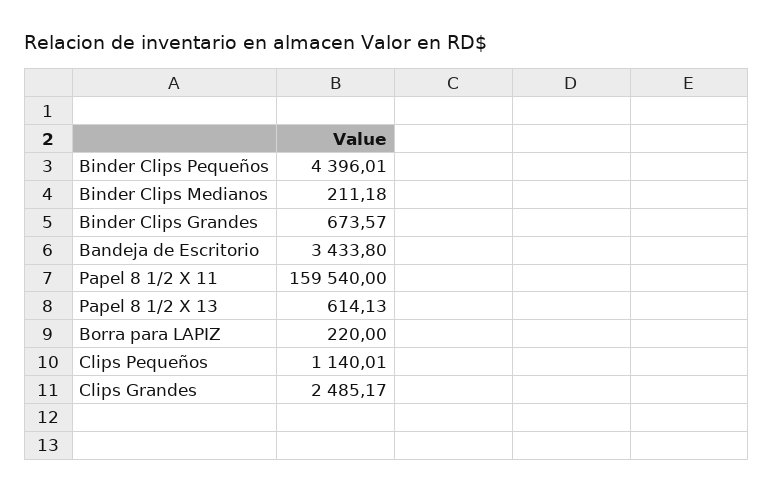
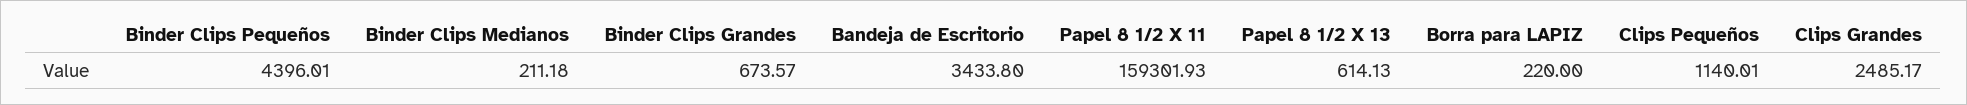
  {
    "Binder Clips Pequeños": 4396.01,
    "Binder Clips Medianos": 211.18,
    "Binder Clips Grandes": 673.57,
    "Bandeja de Escritorio": 3433.8,
-   "Papel 8 1/2 X 11": 159540,
+   "Papel 8 1/2 X 11": 159301.93,
    "Papel 8 1/2 X 13": 614.13,
    "Borra para LAPIZ": 220,
    "Clips Pequeños": 1140.01,
    "Clips Grandes": 2485.17
  }

